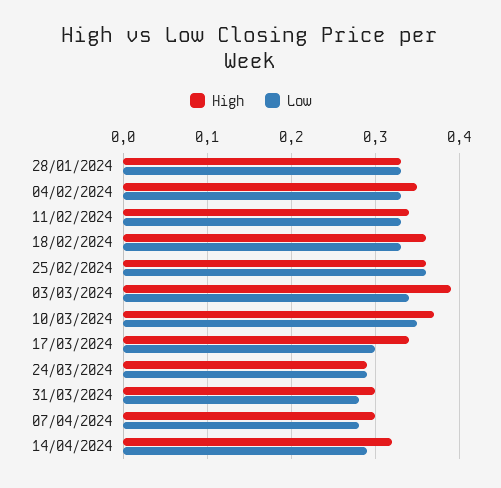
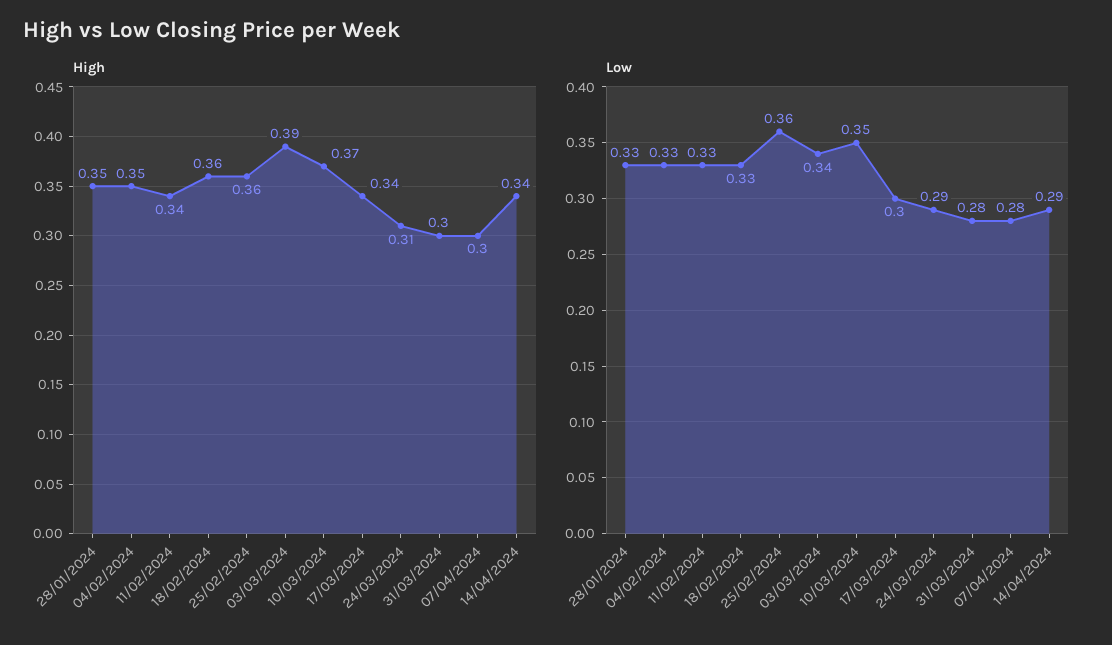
  {
    "High": {
-     "28/01/2024": 0.33,
+     "28/01/2024": 0.35,
      "04/02/2024": 0.35,
      "11/02/2024": 0.34,
      "18/02/2024": 0.36,
      "25/02/2024": 0.36,
      "03/03/2024": 0.39,
      "10/03/2024": 0.37,
      "17/03/2024": 0.34,
-     "24/03/2024": 0.29,
+     "24/03/2024": 0.31,
      "31/03/2024": 0.3,
      "07/04/2024": 0.3,
-     "14/04/2024": 0.32
+     "14/04/2024": 0.34
    },
    "Low": {
      "28/01/2024": 0.33,
      "04/02/2024": 0.33,
      "11/02/2024": 0.33,
      "18/02/2024": 0.33,
      "25/02/2024": 0.36,
      "03/03/2024": 0.34,
      "10/03/2024": 0.35,
      "17/03/2024": 0.3,
      "24/03/2024": 0.29,
      "31/03/2024": 0.28,
      "07/04/2024": 0.28,
      "14/04/2024": 0.29
    }
  }

